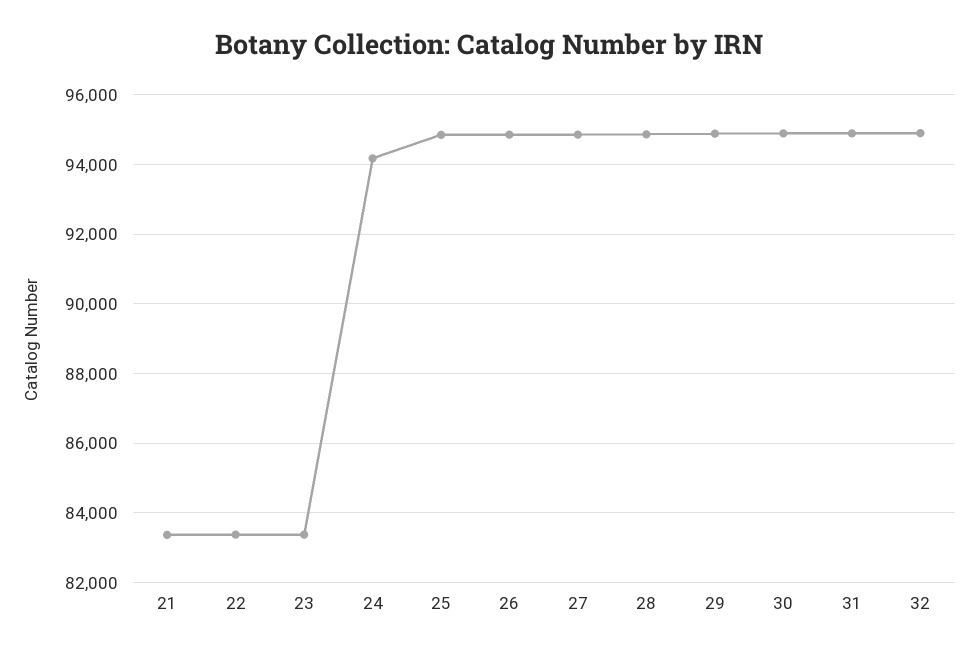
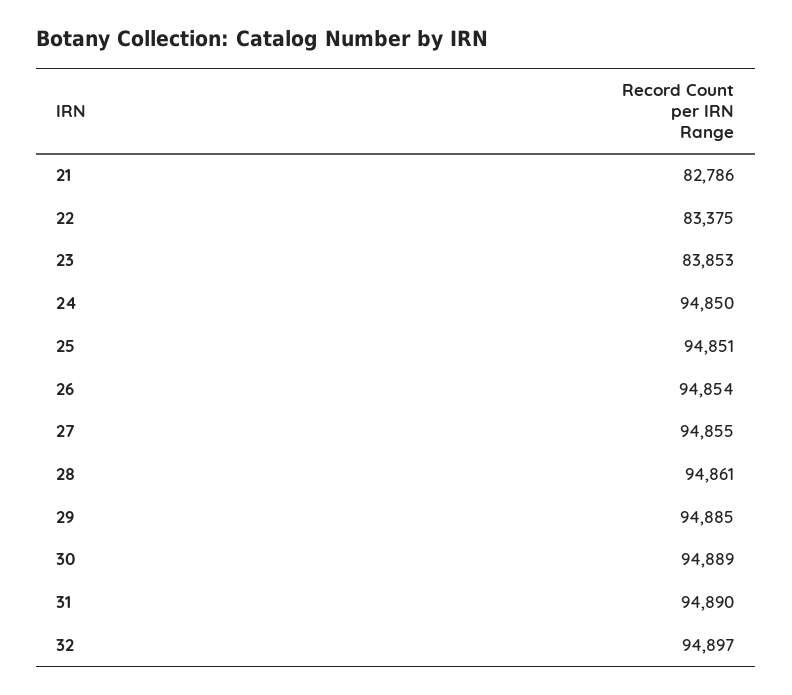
  {
-   "21": 83400,
+   "21": 82786,
    "22": 83375,
-   "23": 83400,
+   "23": 83853,
-   "24": 94200,
+   "24": 94850,
    "25": 94851,
    "26": 94854,
    "27": 94855,
    "28": 94861,
    "29": 94885,
    "30": 94889,
    "31": 94890,
    "32": 94897
  }

